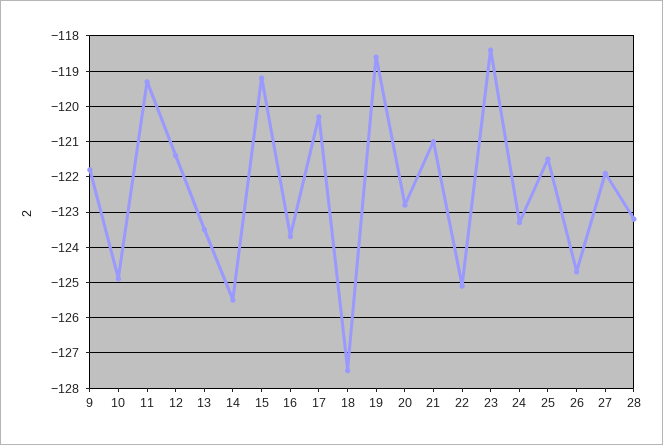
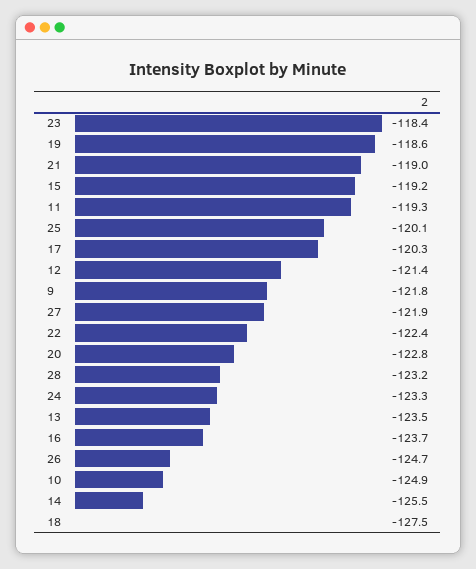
  {
    "9": -121.8,
    "10": -124.9,
    "11": -119.3,
    "12": -121.4,
    "13": -123.5,
    "14": -125.5,
    "15": -119.2,
    "16": -123.7,
    "17": -120.3,
    "18": -127.5,
    "19": -118.6,
    "20": -122.8,
-   "21": -121,
+   "21": -119,
-   "22": -125,
+   "22": -122.4,
    "23": -118.4,
    "24": -123.3,
-   "25": -121.5,
+   "25": -120.1,
    "26": -124.7,
    "27": -121.9,
    "28": -123.2
  }

